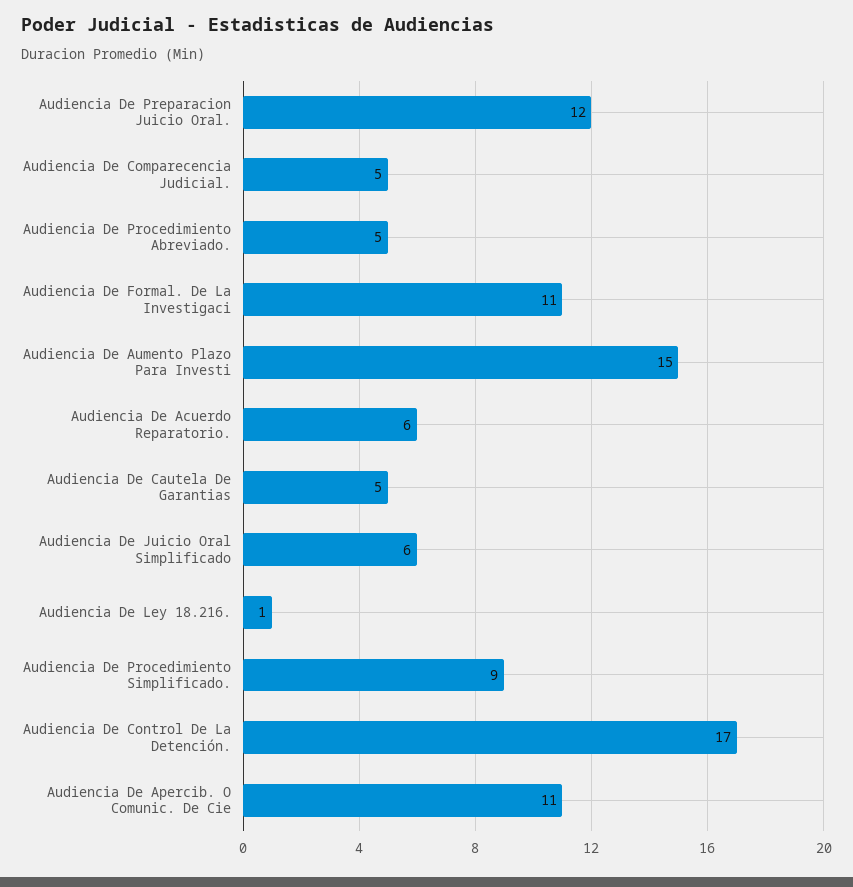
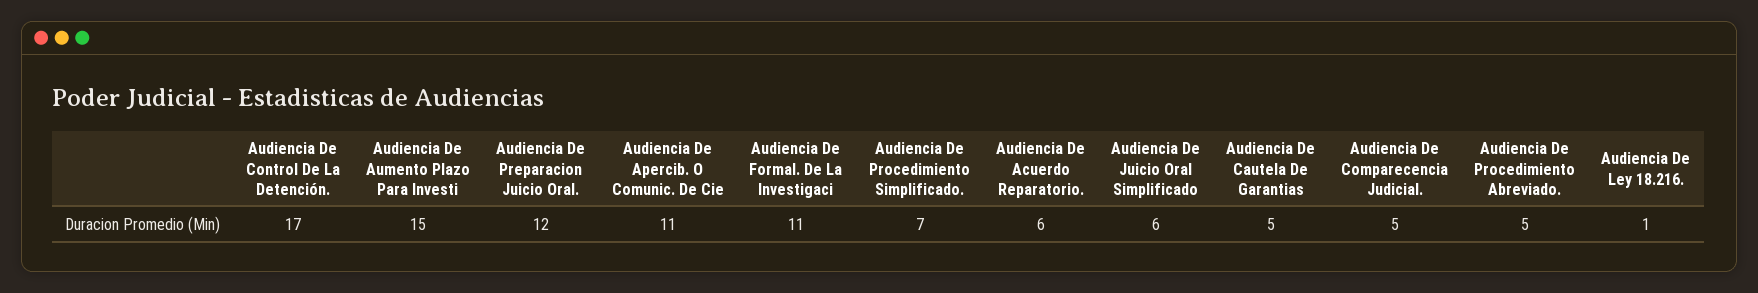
  {
    "Audiencia De Preparacion Juicio Oral.": 12,
    "Audiencia De Comparecencia Judicial.": 5,
    "Audiencia De Procedimiento Abreviado.": 5,
    "Audiencia De Formal. De La Investigaci": 11,
    "Audiencia De Aumento Plazo Para Investi": 15,
    "Audiencia De Acuerdo Reparatorio.": 6,
    "Audiencia De Cautela De Garantias": 5,
    "Audiencia De Juicio Oral Simplificado": 6,
    "Audiencia De Ley 18.216.": 1,
-   "Audiencia De Procedimiento Simplificado.": 9,
+   "Audiencia De Procedimiento Simplificado.": 7,
    "Audiencia De Control De La Detención.": 17,
    "Audiencia De Apercib. O Comunic. De Cie": 11
  }

